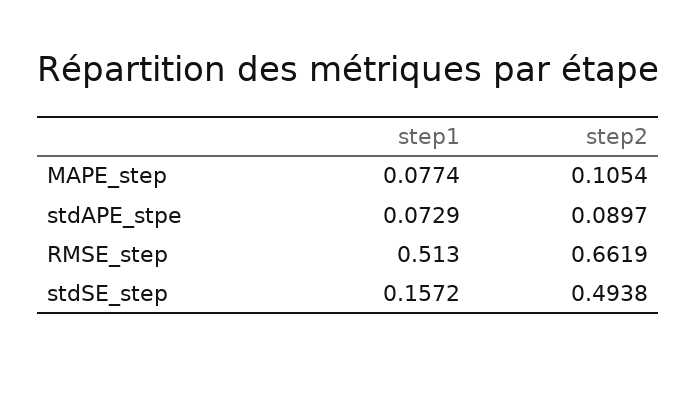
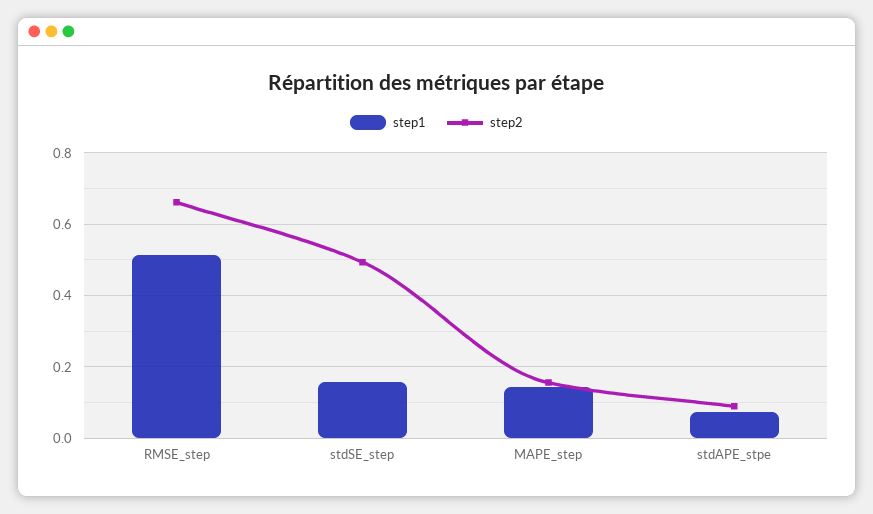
  {
    "step1": {
-     "MAPE_step": 0.0774,
+     "MAPE_step": 0.14,
      "stdAPE_stpe": 0.0729,
      "RMSE_step": 0.513,
      "stdSE_step": 0.1572
    },
    "step2": {
-     "MAPE_step": 0.1054,
+     "MAPE_step": 0.16,
      "stdAPE_stpe": 0.0897,
      "RMSE_step": 0.6619,
      "stdSE_step": 0.4938
    }
  }

